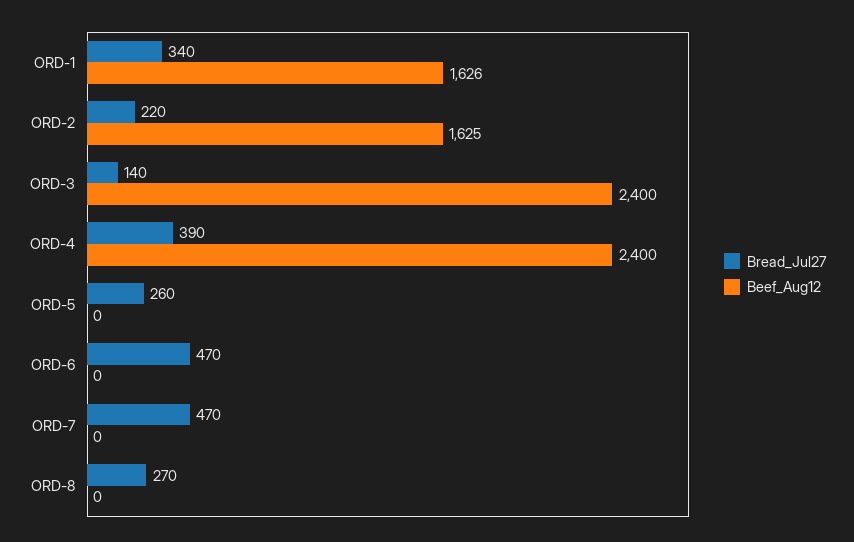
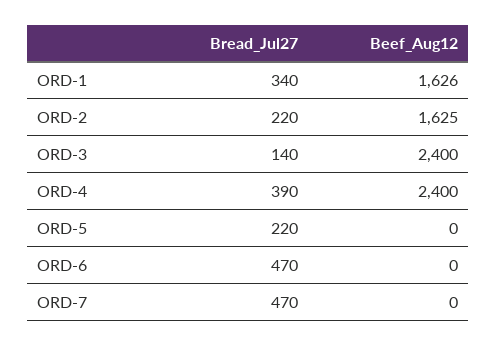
  {
    "Bread_Jul27": {
      "ORD-1": 340,
      "ORD-2": 220,
      "ORD-3": 140,
      "ORD-4": 390,
-     "ORD-5": 260,
+     "ORD-5": 220,
      "ORD-6": 470,
-     "ORD-7": 470,
+     "ORD-7": 470
-     "ORD-8": 270
    },
    "Beef_Aug12": {
      "ORD-1": 1626,
      "ORD-2": 1625,
      "ORD-3": 2400,
      "ORD-4": 2400,
      "ORD-5": 0,
      "ORD-6": 0,
-     "ORD-7": 0,
+     "ORD-7": 0
-     "ORD-8": 0
    }
  }

